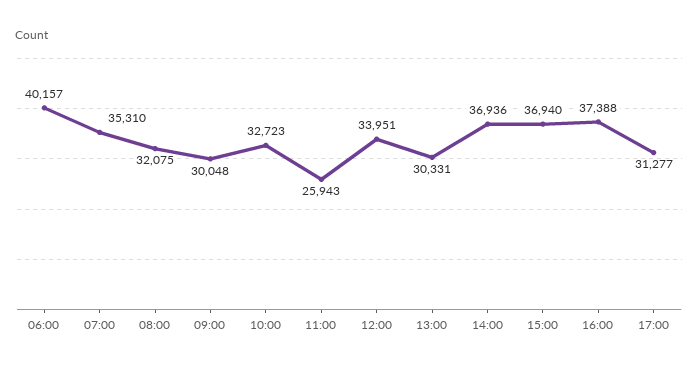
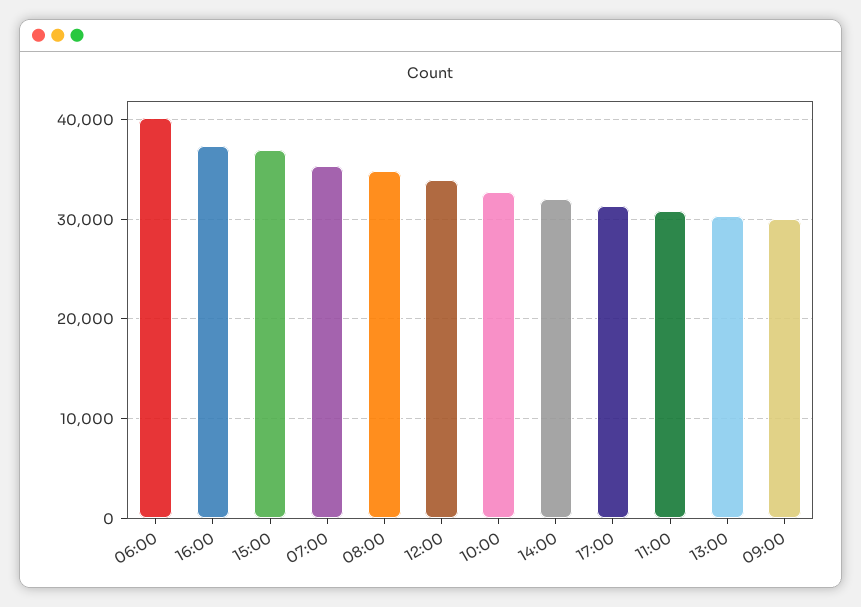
  {
    "06:00": 40157,
    "07:00": 35310,
-   "08:00": 32075,
+   "08:00": 35000,
    "09:00": 30048,
    "10:00": 32723,
-   "11:00": 25943,
+   "11:00": 31000,
    "12:00": 33951,
    "13:00": 30331,
-   "14:00": 36936,
+   "14:00": 32000,
    "15:00": 36940,
    "16:00": 37388,
    "17:00": 31277
  }

